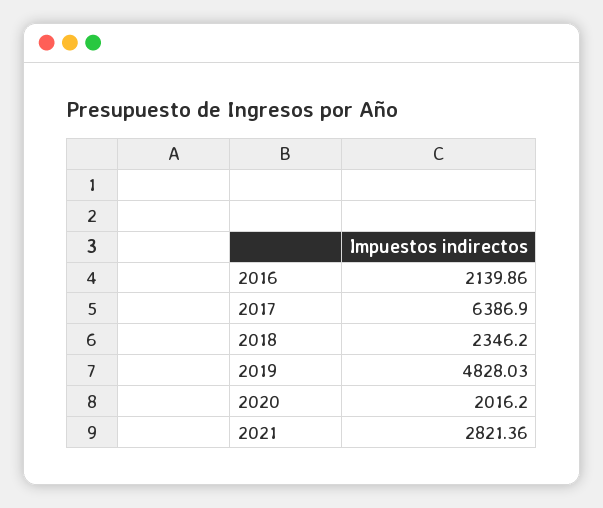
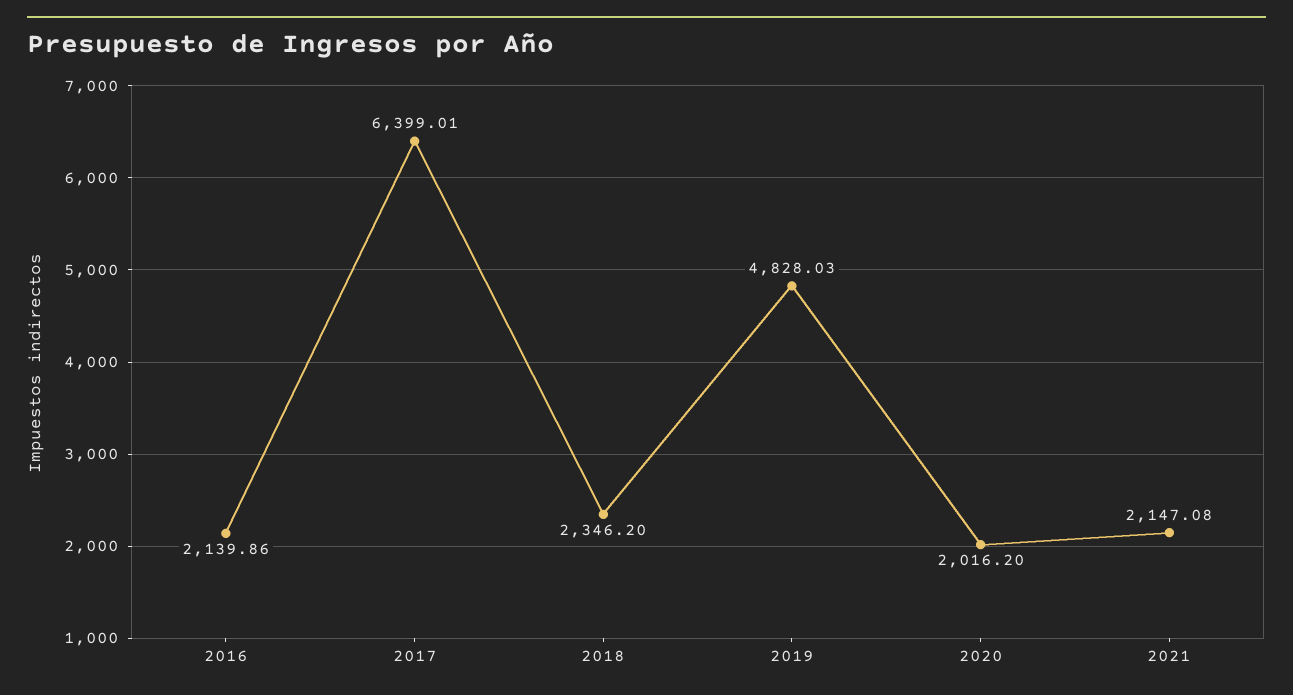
  {
    "2016": 2139.86,
-   "2017": 6386.9,
+   "2017": 6399.01,
    "2018": 2346.2,
    "2019": 4828.03,
    "2020": 2016.2,
-   "2021": 2821.36
+   "2021": 2147.08
  }

